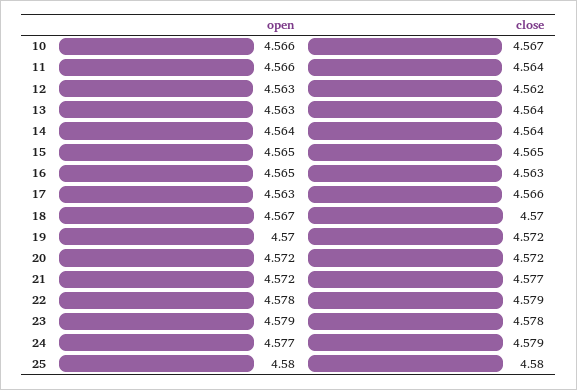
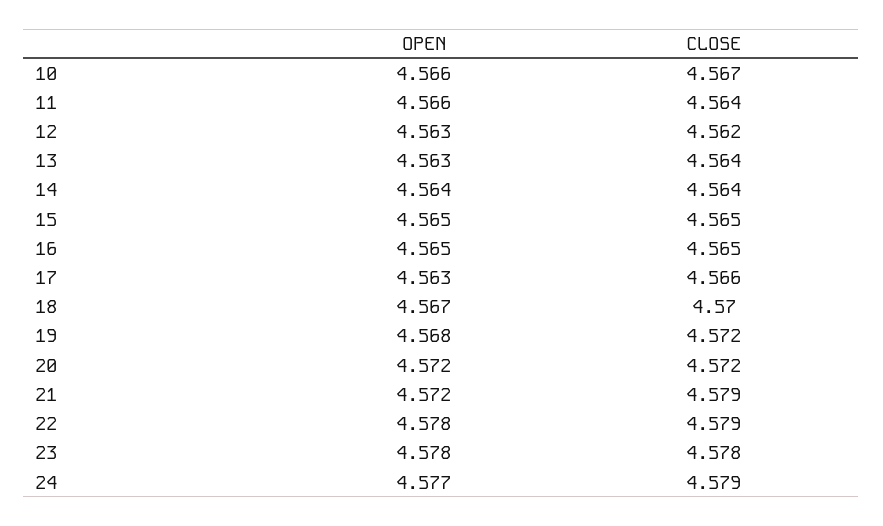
  {
    "open": {
      "10": 4.566,
      "11": 4.566,
      "12": 4.563,
      "13": 4.563,
      "14": 4.564,
      "15": 4.565,
      "16": 4.565,
      "17": 4.563,
      "18": 4.567,
-     "19": 4.57,
+     "19": 4.568,
      "20": 4.572,
      "21": 4.572,
      "22": 4.578,
-     "23": 4.579,
+     "23": 4.578,
-     "24": 4.577,
+     "24": 4.577
-     "25": 4.58
    },
    "close": {
      "10": 4.567,
      "11": 4.564,
      "12": 4.562,
      "13": 4.564,
      "14": 4.564,
      "15": 4.565,
-     "16": 4.563,
+     "16": 4.565,
      "17": 4.566,
      "18": 4.57,
      "19": 4.572,
      "20": 4.572,
-     "21": 4.577,
+     "21": 4.579,
      "22": 4.579,
      "23": 4.578,
-     "24": 4.579,
+     "24": 4.579
-     "25": 4.58
    }
  }

